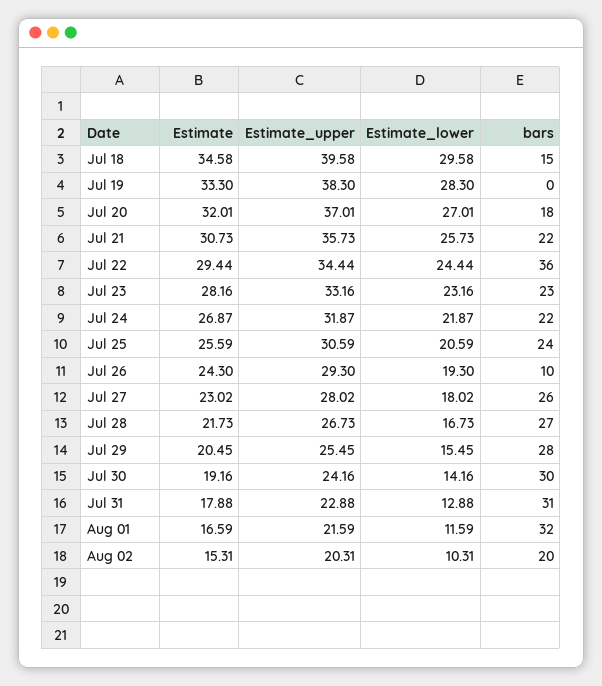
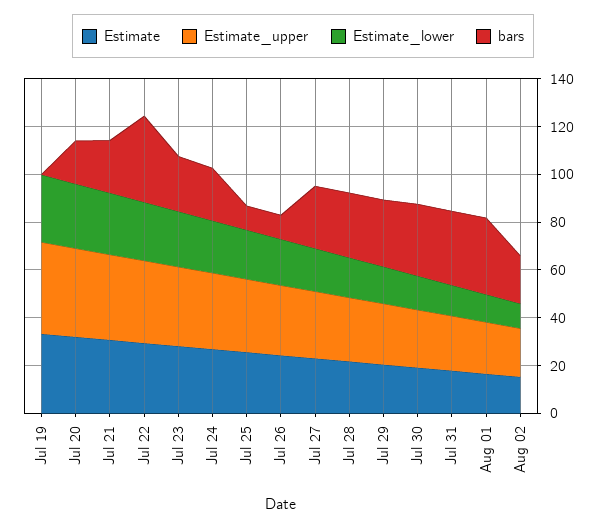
  {
    "Estimate": {
-     "Jul 18": 34.58,
      "Jul 19": 33.3,
      "Jul 20": 32.01,
      "Jul 21": 30.73,
      "Jul 22": 29.44,
      "Jul 23": 28.16,
      "Jul 24": 26.87,
      "Jul 25": 25.59,
      "Jul 26": 24.3,
      "Jul 27": 23.02,
      "Jul 28": 21.73,
      "Jul 29": 20.45,
      "Jul 30": 19.16,
      "Jul 31": 17.88,
      "Aug 01": 16.59,
      "Aug 02": 15.31
    },
    "Estimate_upper": {
-     "Jul 18": 39.58,
      "Jul 19": 38.3,
      "Jul 20": 37.01,
      "Jul 21": 35.73,
      "Jul 22": 34.44,
      "Jul 23": 33.16,
      "Jul 24": 31.87,
      "Jul 25": 30.59,
      "Jul 26": 29.3,
      "Jul 27": 28.02,
      "Jul 28": 26.73,
      "Jul 29": 25.45,
      "Jul 30": 24.16,
      "Jul 31": 22.88,
      "Aug 01": 21.59,
      "Aug 02": 20.31
    },
    "Estimate_lower": {
-     "Jul 18": 29.58,
      "Jul 19": 28.3,
      "Jul 20": 27.01,
      "Jul 21": 25.73,
      "Jul 22": 24.44,
      "Jul 23": 23.16,
      "Jul 24": 21.87,
      "Jul 25": 20.59,
      "Jul 26": 19.3,
      "Jul 27": 18.02,
      "Jul 28": 16.73,
      "Jul 29": 15.45,
      "Jul 30": 14.16,
      "Jul 31": 12.88,
      "Aug 01": 11.59,
      "Aug 02": 10.31
    },
    "bars": {
-     "Jul 18": 15,
      "Jul 19": 0,
      "Jul 20": 18,
      "Jul 21": 22,
      "Jul 22": 36,
      "Jul 23": 23,
      "Jul 24": 22,
-     "Jul 25": 24,
+     "Jul 25": 10,
      "Jul 26": 10,
      "Jul 27": 26,
      "Jul 28": 27,
      "Jul 29": 28,
      "Jul 30": 30,
      "Jul 31": 31,
      "Aug 01": 32,
      "Aug 02": 20
    }
  }

